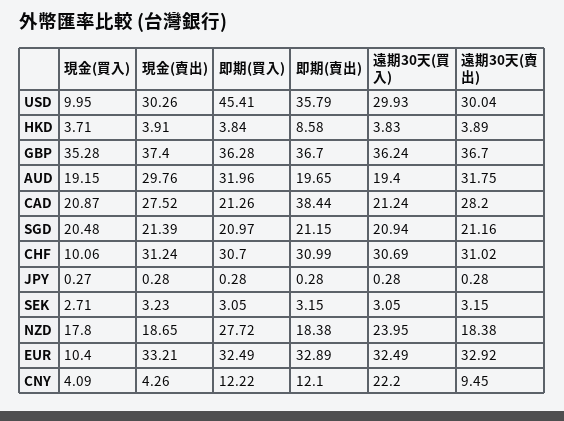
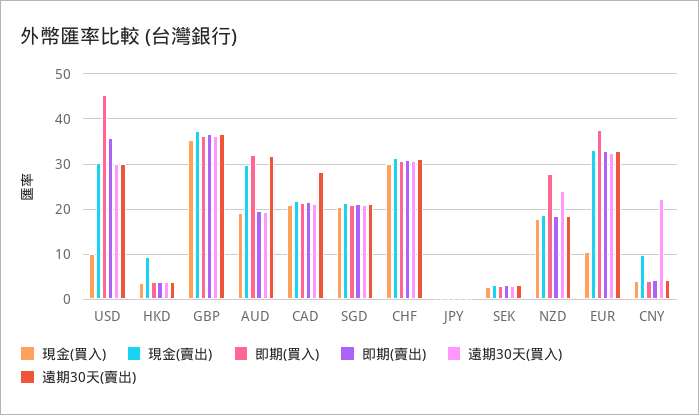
  {
    "現金(買入)": {
      "USD": 9.95,
      "HKD": 3.71,
      "GBP": 35.28,
      "AUD": 19.15,
      "CAD": 20.87,
      "SGD": 20.48,
-     "CHF": 10.06,
+     "CHF": 30,
      "JPY": 0.27,
      "SEK": 2.71,
      "NZD": 17.8,
      "EUR": 10.4,
      "CNY": 4.09
    },
    "現金(賣出)": {
      "USD": 30.26,
-     "HKD": 3.91,
+     "HKD": 10,
      "GBP": 37.4,
      "AUD": 29.76,
-     "CAD": 27.52,
+     "CAD": 22,
      "SGD": 21.39,
      "CHF": 31.24,
      "JPY": 0.28,
      "SEK": 3.23,
      "NZD": 18.65,
      "EUR": 33.21,
-     "CNY": 4.26
+     "CNY": 10
    },
    "即期(買入)": {
      "USD": 45.41,
      "HKD": 3.84,
      "GBP": 36.28,
      "AUD": 31.96,
      "CAD": 21.26,
      "SGD": 20.97,
      "CHF": 30.7,
      "JPY": 0.28,
      "SEK": 3.05,
      "NZD": 27.72,
-     "EUR": 32.49,
+     "EUR": 38,
-     "CNY": 12.22
+     "CNY": 4
    },
    "即期(賣出)": {
      "USD": 35.79,
-     "HKD": 8.58,
+     "HKD": 4,
      "GBP": 36.7,
      "AUD": 19.65,
-     "CAD": 38.44,
+     "CAD": 22,
      "SGD": 21.15,
      "CHF": 30.99,
      "JPY": 0.28,
      "SEK": 3.15,
      "NZD": 18.38,
      "EUR": 32.89,
-     "CNY": 12.1
+     "CNY": 4
    },
    "遠期30天(買入)": {
      "USD": 29.93,
      "HKD": 3.83,
      "GBP": 36.24,
      "AUD": 19.4,
      "CAD": 21.24,
      "SGD": 20.94,
      "CHF": 30.69,
      "JPY": 0.28,
      "SEK": 3.05,
      "NZD": 23.95,
      "EUR": 32.49,
      "CNY": 22.2
    },
    "遠期30天(賣出)": {
      "USD": 30.04,
      "HKD": 3.89,
      "GBP": 36.7,
      "AUD": 31.75,
      "CAD": 28.2,
      "SGD": 21.16,
      "CHF": 31.02,
      "JPY": 0.28,
      "SEK": 3.15,
      "NZD": 18.38,
      "EUR": 32.92,
-     "CNY": 9.45
+     "CNY": 4
    }
  }

